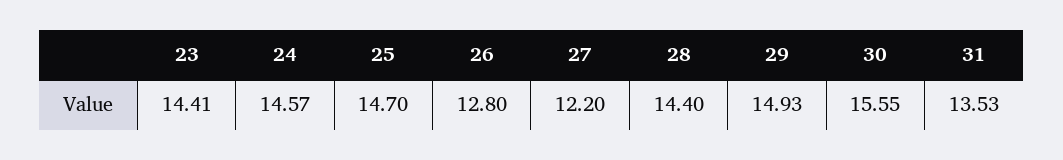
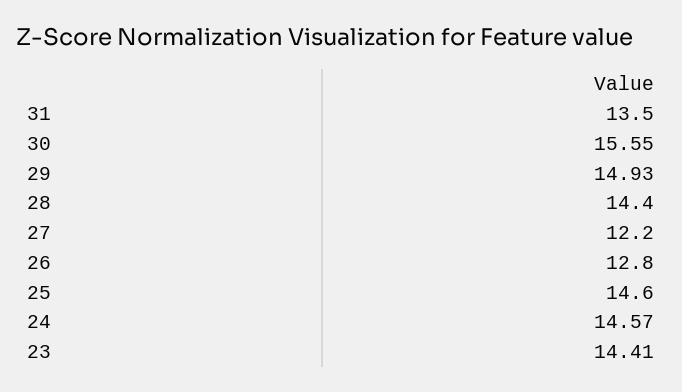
  {
    "23": 14.41,
    "24": 14.57,
-   "25": 14.7,
+   "25": 14.6,
    "26": 12.8,
    "27": 12.2,
    "28": 14.4,
    "29": 14.93,
    "30": 15.55,
-   "31": 13.53
+   "31": 13.5
  }

